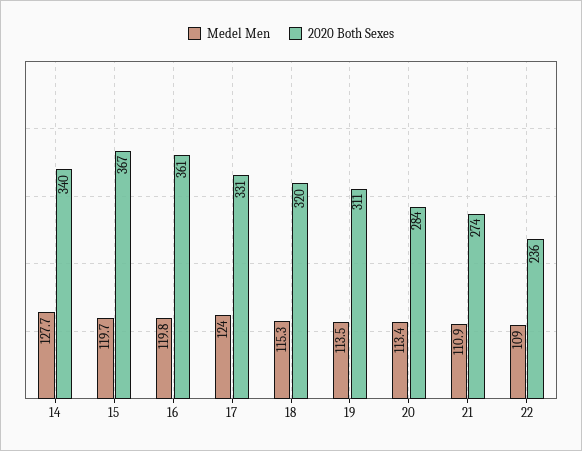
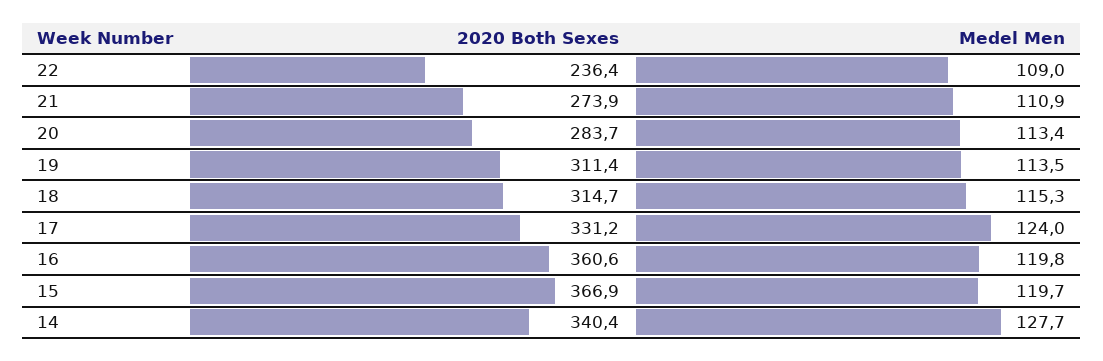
  {
    "Medel Men": {
      "14": 127.7,
      "15": 119.7,
      "16": 119.8,
      "17": 124,
      "18": 115.3,
      "19": 113.5,
      "20": 113.4,
      "21": 110.9,
      "22": 109
    },
    "2020 Both Sexes": {
      "14": 340.4,
      "15": 366.9,
      "16": 360.6,
      "17": 331.2,
-     "18": 320,
+     "18": 314.7,
      "19": 311.4,
      "20": 283.7,
      "21": 273.9,
      "22": 236.4
    }
  }

